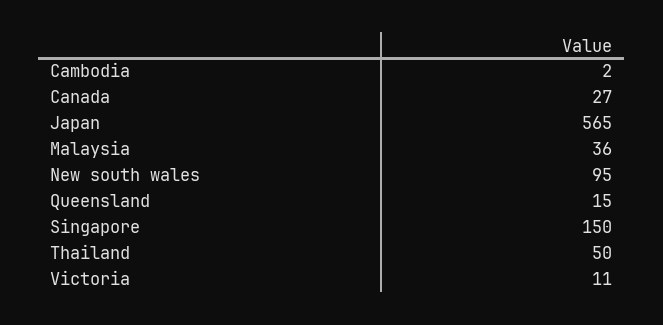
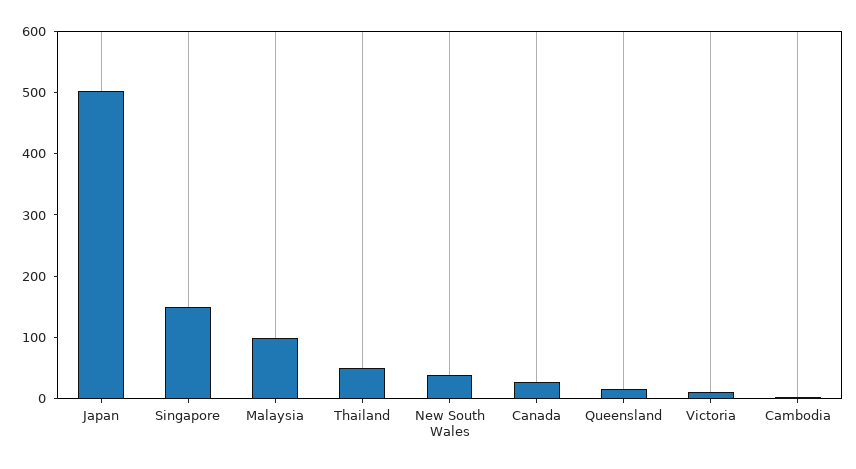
  {
    "Cambodia": 2,
    "Canada": 27,
-   "Japan": 565,
+   "Japan": 500,
-   "Malaysia": 36,
+   "Malaysia": 100,
-   "New south wales": 95,
+   "New south wales": 40,
    "Queensland": 15,
    "Singapore": 150,
    "Thailand": 50,
    "Victoria": 11
  }

